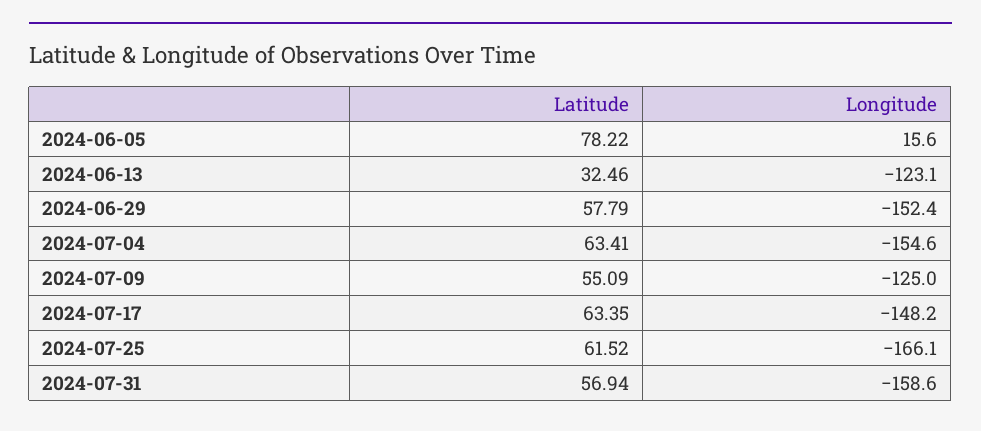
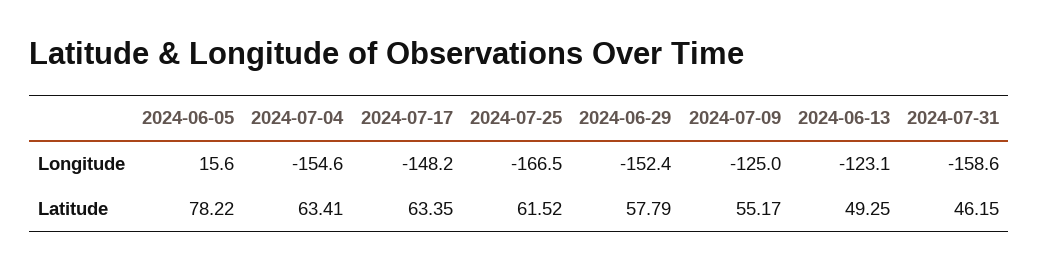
  {
    "Latitude": {
      "2024-06-05": 78.22,
-     "2024-06-13": 32.46,
+     "2024-06-13": 49.25,
      "2024-06-29": 57.79,
      "2024-07-04": 63.41,
-     "2024-07-09": 55.09,
+     "2024-07-09": 55.17,
      "2024-07-17": 63.35,
      "2024-07-25": 61.52,
-     "2024-07-31": 56.94
+     "2024-07-31": 46.15
    },
    "Longitude": {
      "2024-06-05": 15.6,
      "2024-06-13": -123.1,
      "2024-06-29": -152.4,
      "2024-07-04": -154.6,
      "2024-07-09": -125,
      "2024-07-17": -148.2,
-     "2024-07-25": -166.1,
+     "2024-07-25": -166.5,
      "2024-07-31": -158.6
    }
  }

